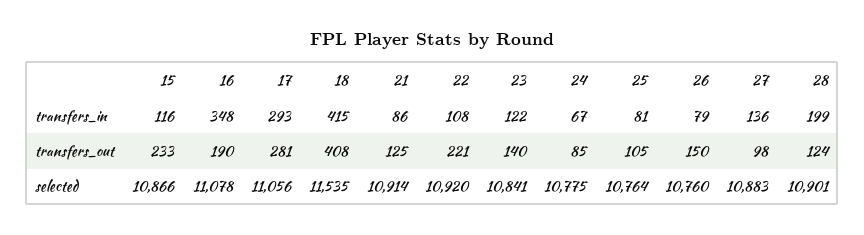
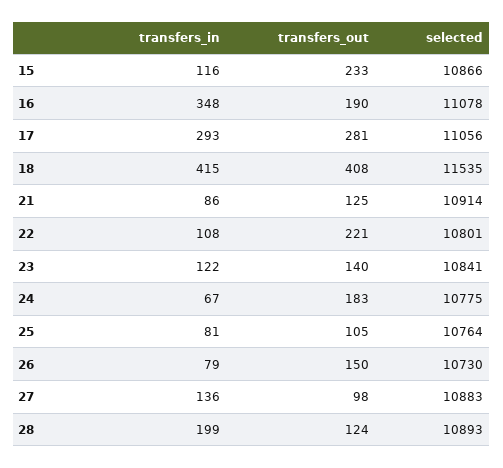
  {
    "15": {
      "transfers_in": 116,
      "transfers_out": 233,
      "selected": 10866
    },
    "16": {
      "transfers_in": 348,
      "transfers_out": 190,
      "selected": 11078
    },
    "17": {
      "transfers_in": 293,
      "transfers_out": 281,
      "selected": 11056
    },
    "18": {
      "transfers_in": 415,
      "transfers_out": 408,
      "selected": 11535
    },
    "21": {
      "transfers_in": 86,
      "transfers_out": 125,
      "selected": 10914
    },
    "22": {
      "transfers_in": 108,
      "transfers_out": 221,
-     "selected": 10920
+     "selected": 10801
    },
    "23": {
      "transfers_in": 122,
      "transfers_out": 140,
      "selected": 10841
    },
    "24": {
      "transfers_in": 67,
-     "transfers_out": 85,
+     "transfers_out": 183,
      "selected": 10775
    },
    "25": {
      "transfers_in": 81,
      "transfers_out": 105,
      "selected": 10764
    },
    "26": {
      "transfers_in": 79,
      "transfers_out": 150,
-     "selected": 10760
+     "selected": 10730
    },
    "27": {
      "transfers_in": 136,
      "transfers_out": 98,
      "selected": 10883
    },
    "28": {
      "transfers_in": 199,
      "transfers_out": 124,
-     "selected": 10901
+     "selected": 10893
    }
  }

